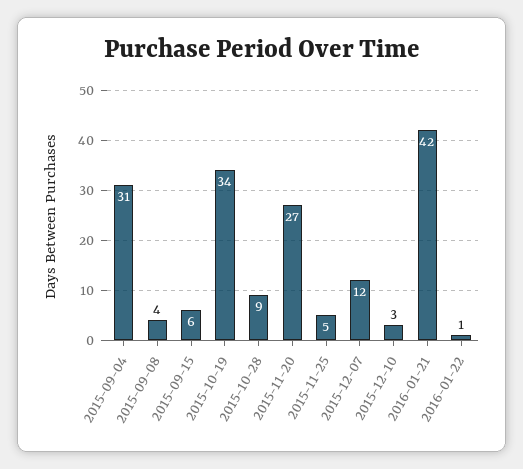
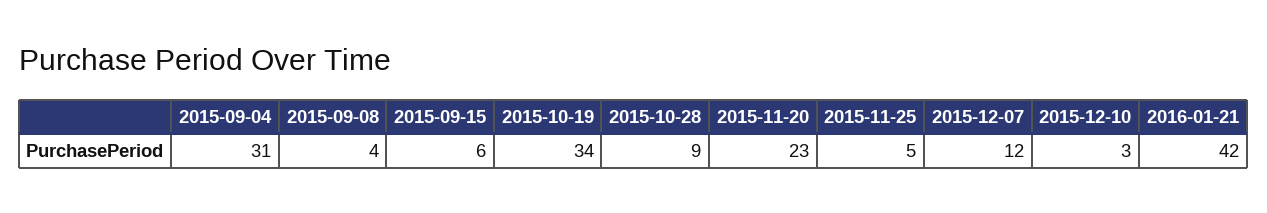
  {
    "2015-09-04": 31,
    "2015-09-08": 4,
    "2015-09-15": 6,
    "2015-10-19": 34,
    "2015-10-28": 9,
-   "2015-11-20": 27,
+   "2015-11-20": 23,
    "2015-11-25": 5,
    "2015-12-07": 12,
    "2015-12-10": 3,
-   "2016-01-21": 42,
+   "2016-01-21": 42
-   "2016-01-22": 1
  }

